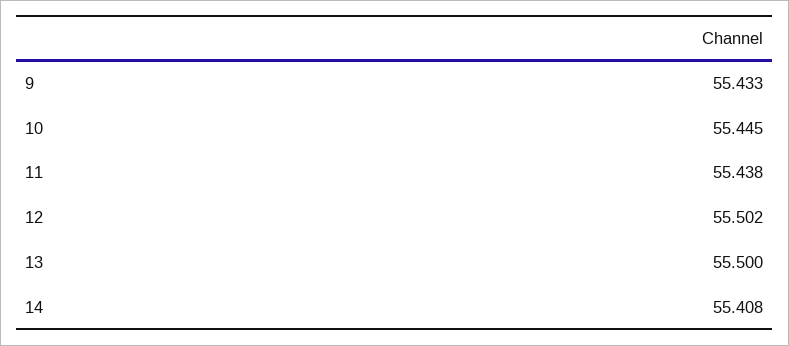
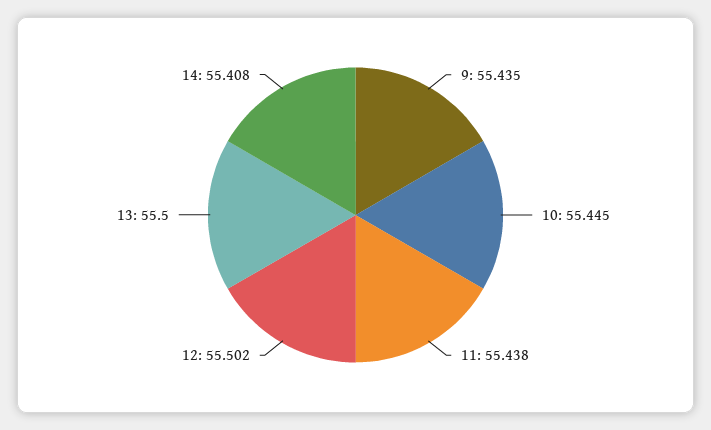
  {
-   "9": 55.433,
+   "9": 55.435,
    "10": 55.445,
    "11": 55.438,
    "12": 55.502,
    "13": 55.5,
    "14": 55.408
  }

